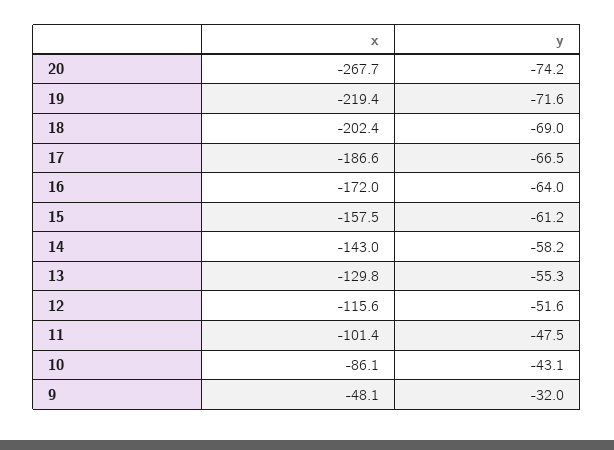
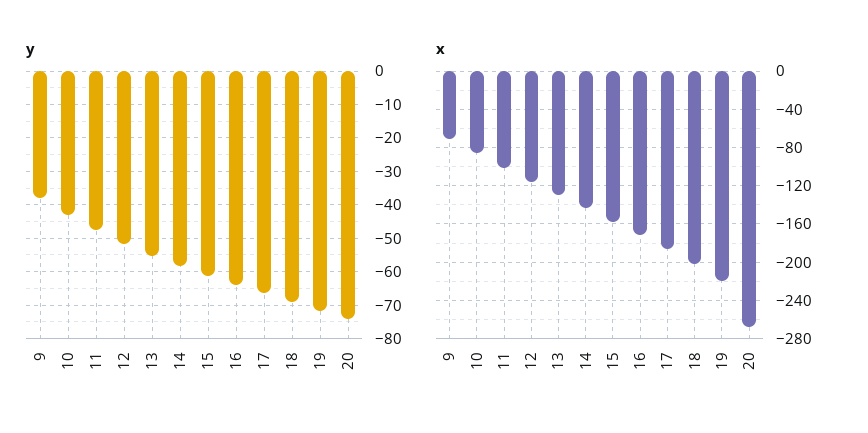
  {
    "x": {
      "20": -267.7,
      "19": -219.4,
      "18": -202.4,
      "17": -186.6,
      "16": -172,
      "15": -157.5,
      "14": -143,
      "13": -129.8,
      "12": -115.6,
      "11": -101.4,
      "10": -86.1,
-     "9": -48.1
+     "9": -70
    },
    "y": {
      "20": -74.2,
      "19": -71.6,
      "18": -69,
      "17": -66.5,
      "16": -64,
      "15": -61.2,
      "14": -58.2,
      "13": -55.3,
      "12": -51.6,
      "11": -47.5,
      "10": -43.1,
-     "9": -32
+     "9": -38
    }
  }

